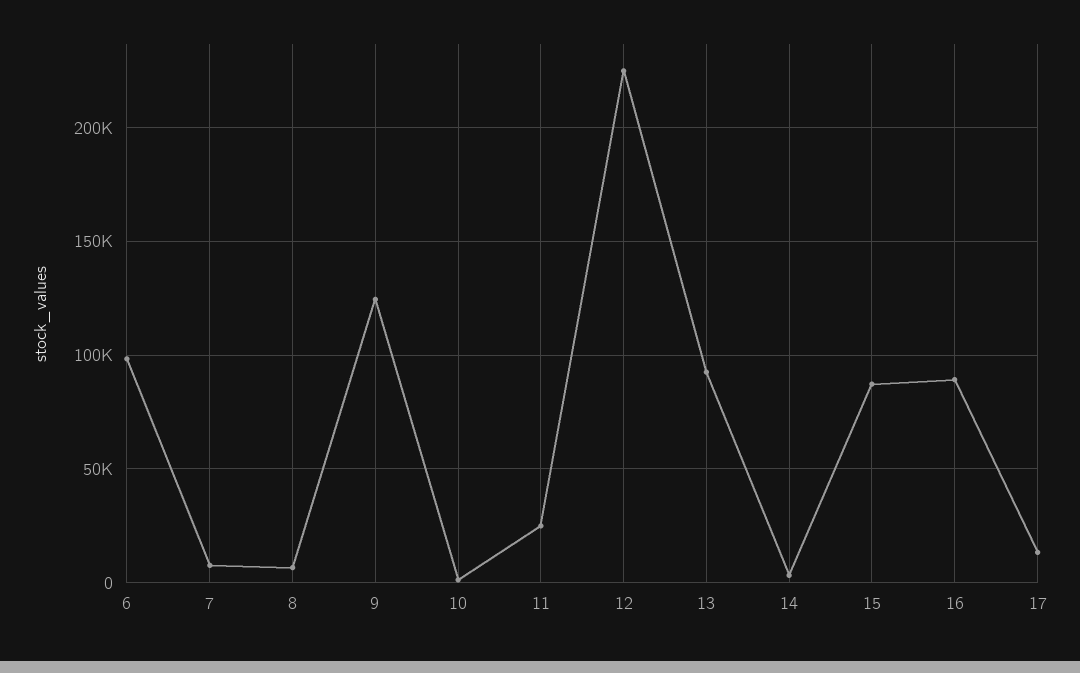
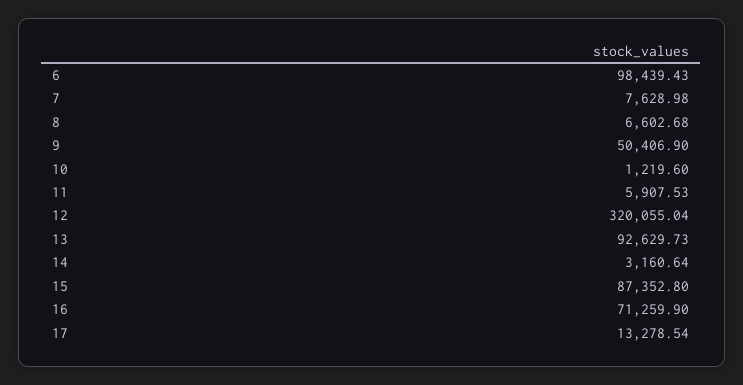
  {
    "6": 98439.43,
    "7": 7628.98,
    "8": 6602.68,
-   "9": 125000,
+   "9": 50406.9,
    "10": 1219.6,
-   "11": 25000,
+   "11": 5907.53,
-   "12": 225000,
+   "12": 320055.04,
    "13": 92629.73,
    "14": 3160.64,
    "15": 87352.8,
-   "16": 90000,
+   "16": 71259.9,
    "17": 13278.54
  }

